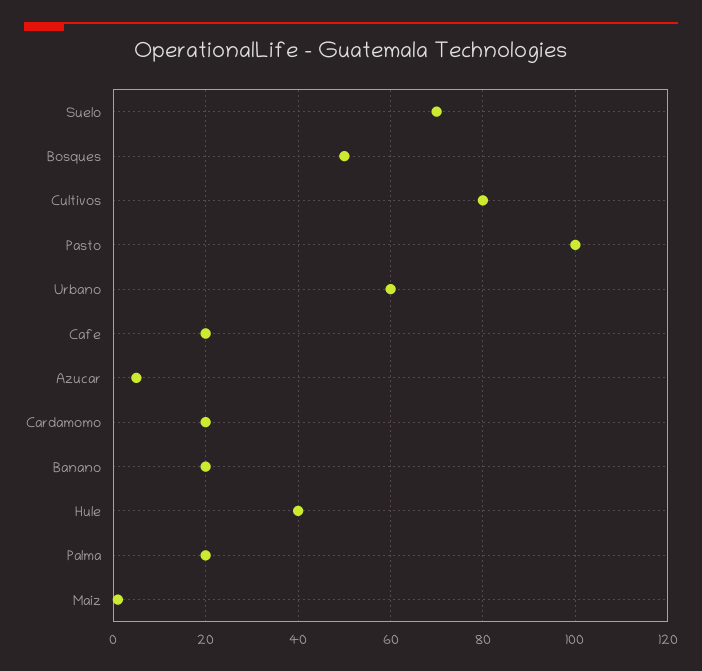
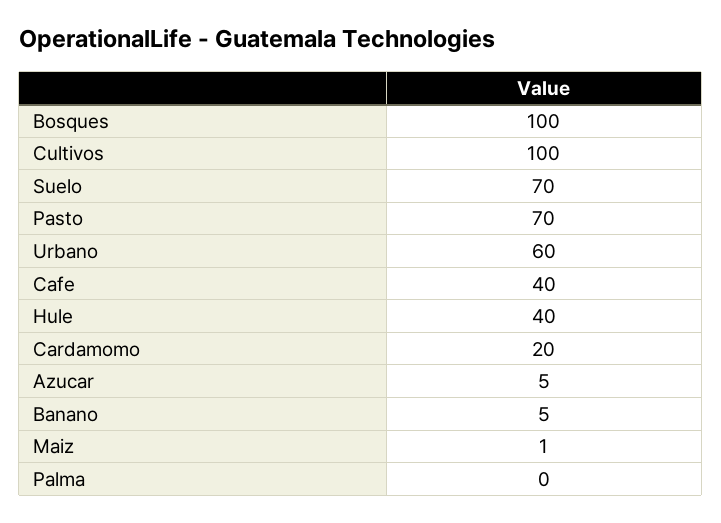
  {
    "Suelo": 70,
-   "Bosques": 50,
+   "Bosques": 100,
-   "Cultivos": 80,
+   "Cultivos": 100,
-   "Pasto": 100,
+   "Pasto": 70,
    "Urbano": 60,
-   "Cafe": 20,
+   "Cafe": 40,
    "Azucar": 5,
    "Cardamomo": 20,
-   "Banano": 20,
+   "Banano": 5,
    "Hule": 40,
-   "Palma": 20,
+   "Palma": 0,
    "Maiz": 1
  }

